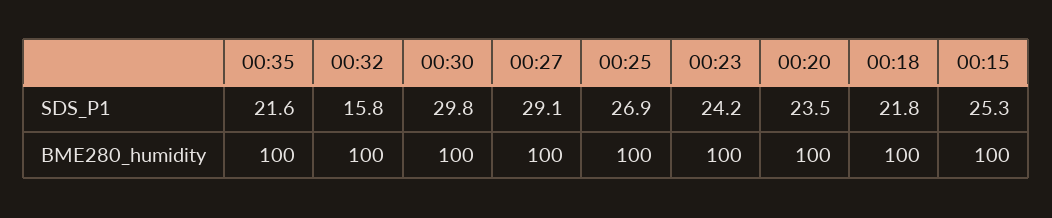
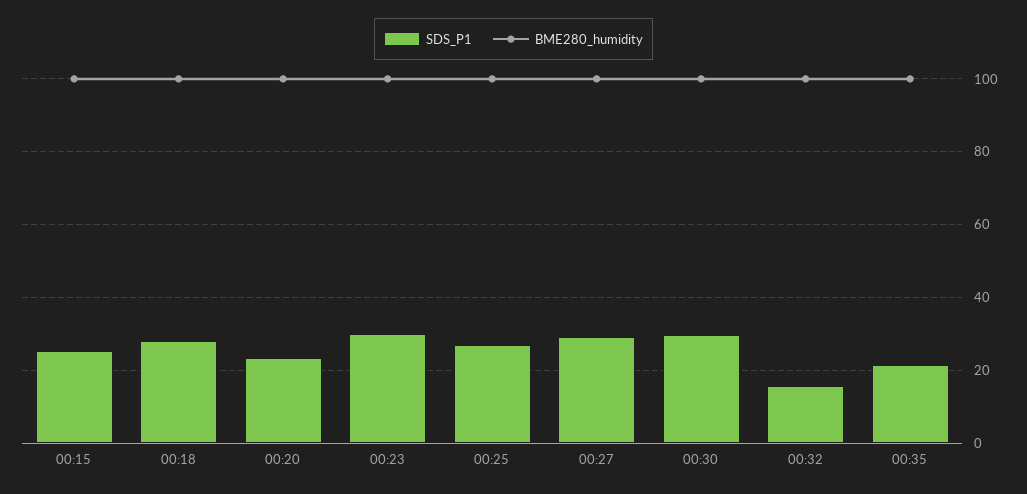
  {
    "SDS_P1": {
      "00:35": 21.6,
      "00:32": 15.8,
      "00:30": 29.8,
      "00:27": 29.1,
      "00:25": 26.9,
-     "00:23": 24.2,
+     "00:23": 30,
      "00:20": 23.5,
-     "00:18": 21.8,
+     "00:18": 28,
      "00:15": 25.3
    },
    "BME280_humidity": {
      "00:35": 100,
      "00:32": 100,
      "00:30": 100,
      "00:27": 100,
      "00:25": 100,
      "00:23": 100,
      "00:20": 100,
      "00:18": 100,
      "00:15": 100
    }
  }

